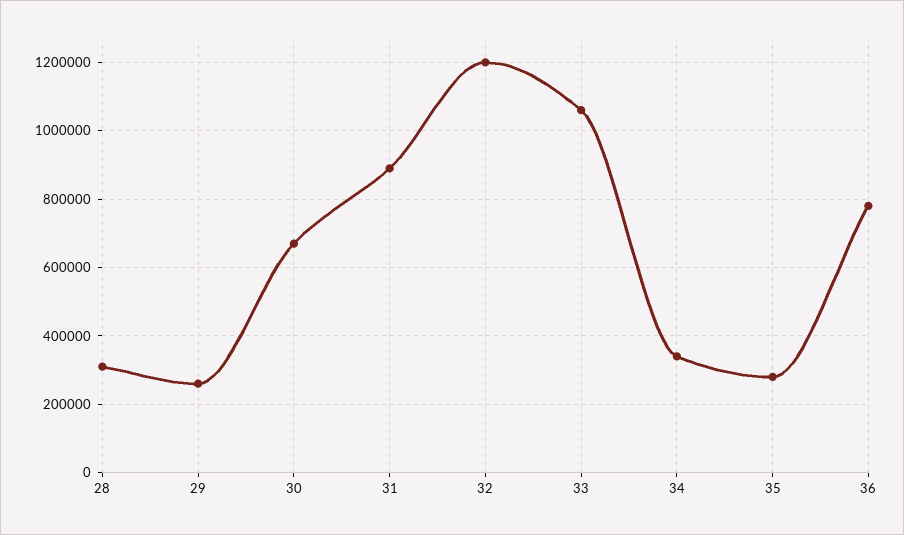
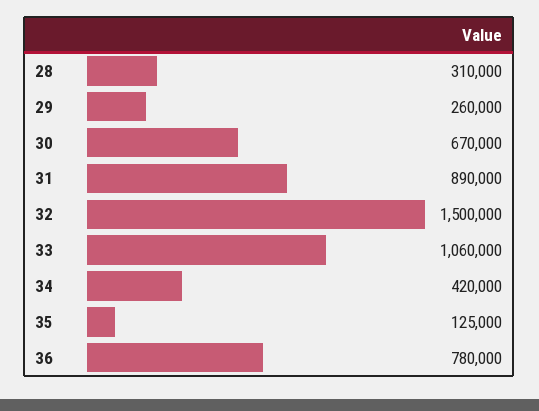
  {
    "28": 310000,
    "29": 260000,
    "30": 670000,
    "31": 890000,
-   "32": 1200000,
+   "32": 1500000,
    "33": 1060000,
-   "34": 340000,
+   "34": 420000,
-   "35": 280000,
+   "35": 125000,
    "36": 780000
  }

